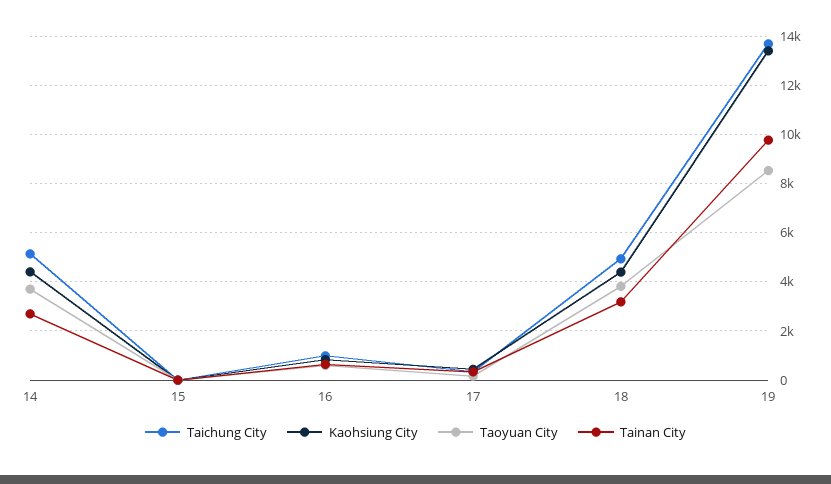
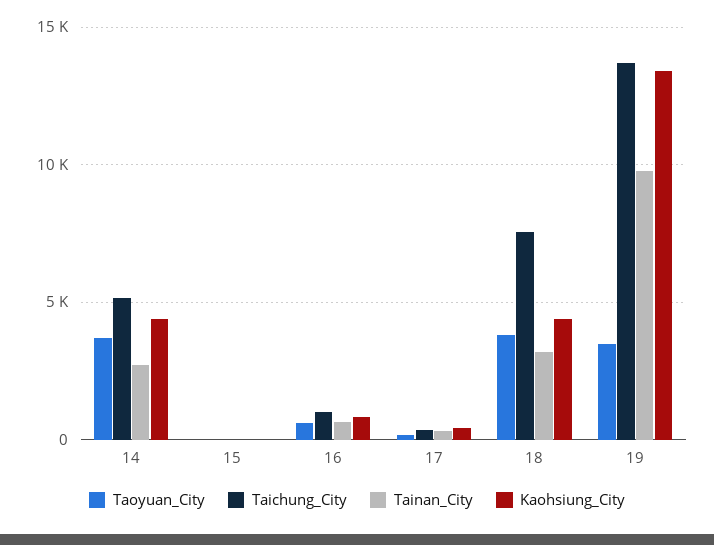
  {
    "Taichung City": {
      "14": 5250,
      "15": 0,
      "16": 1000,
      "17": 250,
-     "18": 5000,
+     "18": 7500,
      "19": 13750
    },
    "Kaohsiung City": {
      "14": 4500,
      "15": 0,
      "16": 750,
      "17": 500,
      "18": 4500,
      "19": 13500
    },
    "Taoyuan City": {
      "14": 3750,
      "15": 0,
      "16": 500,
      "17": 250,
      "18": 3750,
-     "19": 8500
+     "19": 3500
    },
    "Tainan City": {
      "14": 2750,
      "15": 0,
      "16": 750,
      "17": 250,
      "18": 3250,
      "19": 9750
    }
  }

